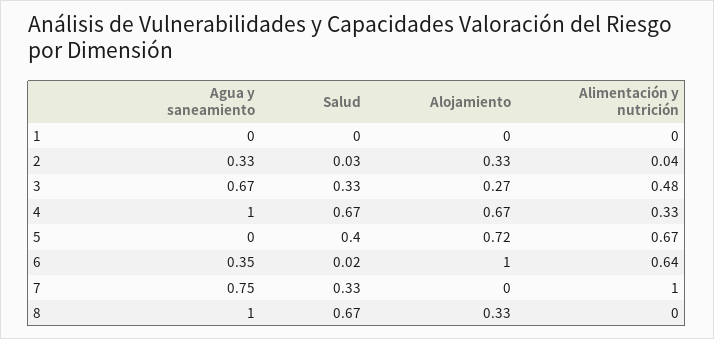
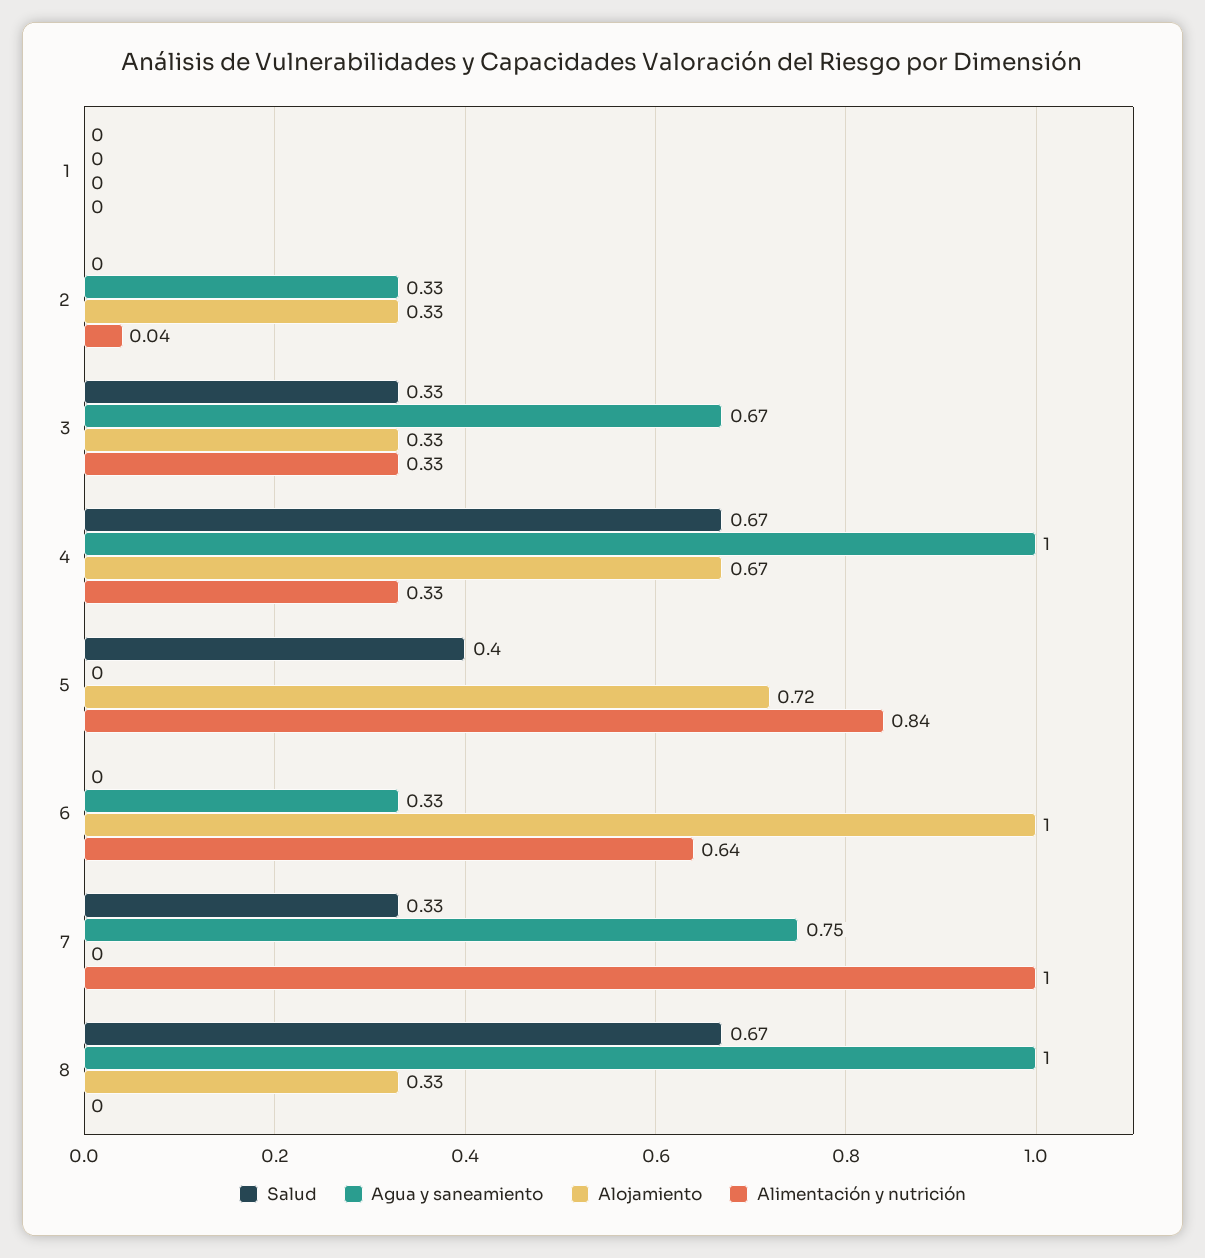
  {
    "Agua y saneamiento": {
      "1": 0,
      "2": 0.33,
      "3": 0.67,
      "4": 1,
      "5": 0,
-     "6": 0.35,
+     "6": 0.33,
      "7": 0.75,
      "8": 1
    },
    "Salud": {
      "1": 0,
-     "2": 0.03,
+     "2": 0,
      "3": 0.33,
      "4": 0.67,
      "5": 0.4,
-     "6": 0.02,
+     "6": 0,
      "7": 0.33,
      "8": 0.67
    },
    "Alojamiento": {
      "1": 0,
      "2": 0.33,
-     "3": 0.27,
+     "3": 0.33,
      "4": 0.67,
      "5": 0.72,
      "6": 1,
      "7": 0,
      "8": 0.33
    },
    "Alimentación y nutrición": {
      "1": 0,
      "2": 0.04,
-     "3": 0.48,
+     "3": 0.33,
      "4": 0.33,
-     "5": 0.67,
+     "5": 0.84,
      "6": 0.64,
      "7": 1,
      "8": 0
    }
  }

